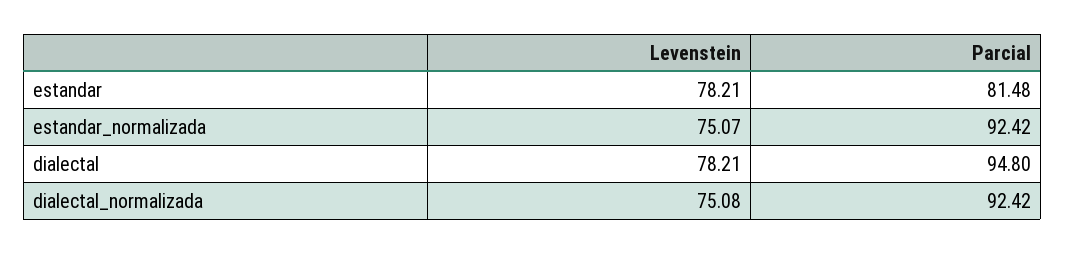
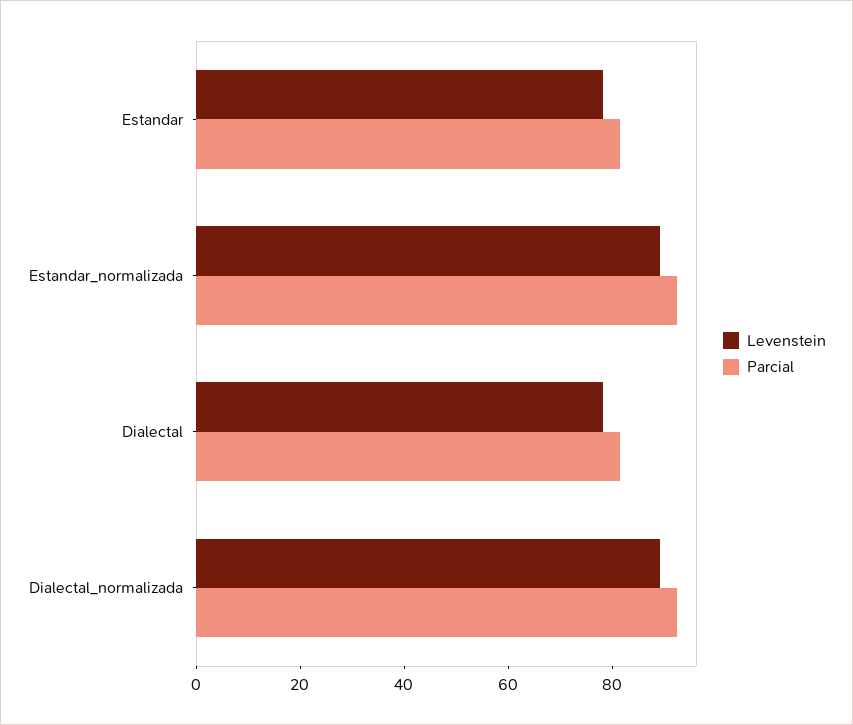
  {
    "Levenstein": {
      "estandar": 78.21,
-     "estandar_normalizada": 75.07,
+     "estandar_normalizada": 90,
      "dialectal": 78.21,
-     "dialectal_normalizada": 75.08
+     "dialectal_normalizada": 90
    },
    "Parcial": {
      "estandar": 81.48,
      "estandar_normalizada": 92.42,
-     "dialectal": 94.8,
+     "dialectal": 80,
      "dialectal_normalizada": 92.42
    }
  }

